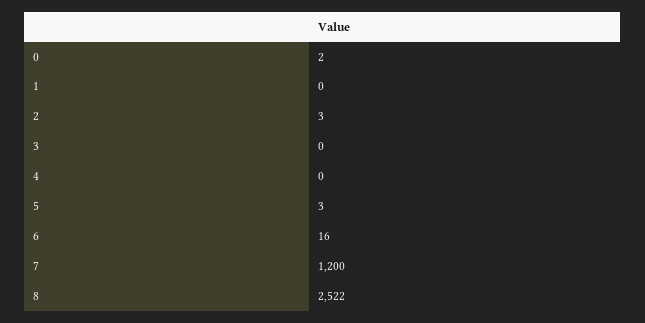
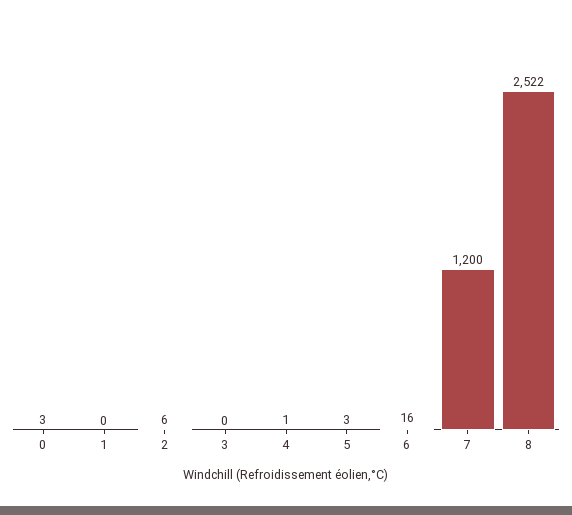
  {
-   "0": 2,
+   "0": 3,
    "1": 0,
-   "2": 3,
+   "2": 6,
    "3": 0,
-   "4": 0,
+   "4": 1,
    "5": 3,
    "6": 16,
    "7": 1200,
    "8": 2522
  }

